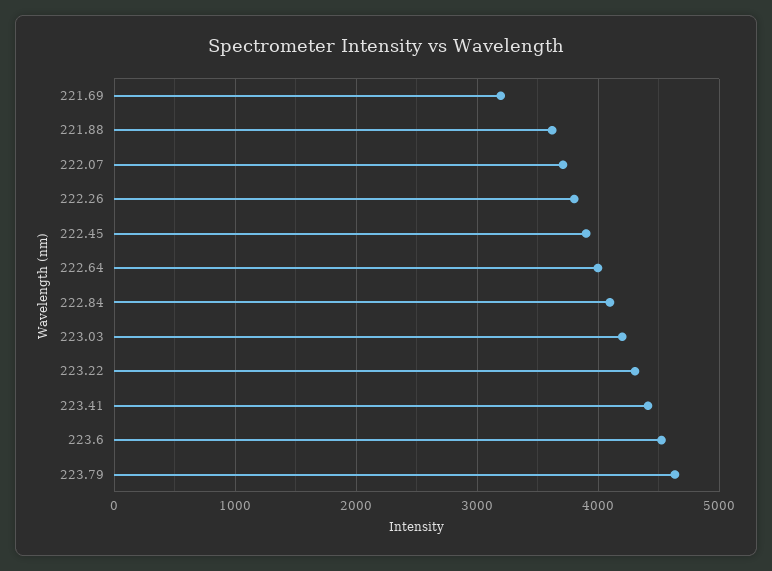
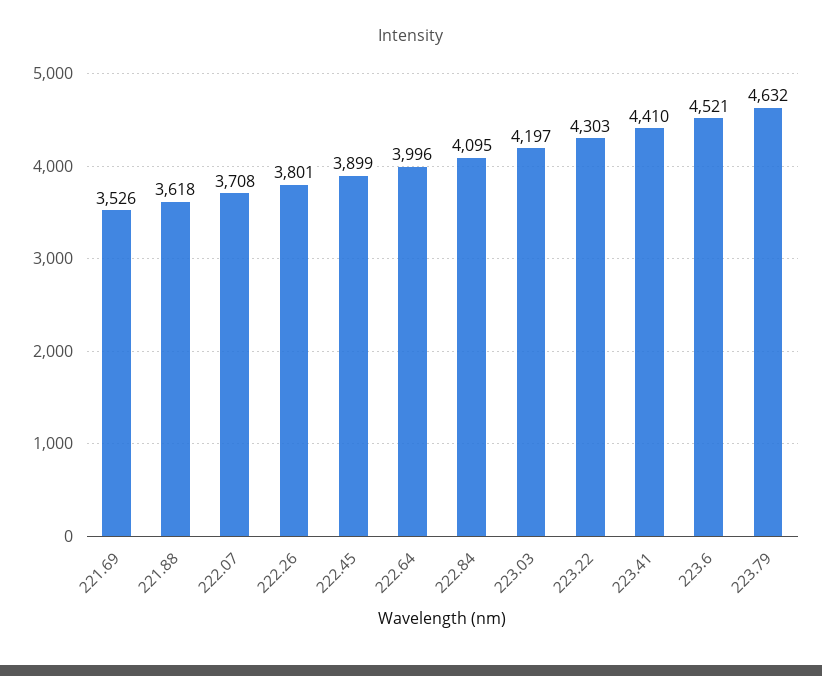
  {
-   "221.69": 3200,
+   "221.69": 3526,
    "221.88": 3618,
    "222.07": 3708,
    "222.26": 3801,
    "222.45": 3899,
    "222.64": 3996,
    "222.84": 4095,
    "223.03": 4197,
    "223.22": 4303,
    "223.41": 4410,
    "223.6": 4521,
    "223.79": 4632
  }

